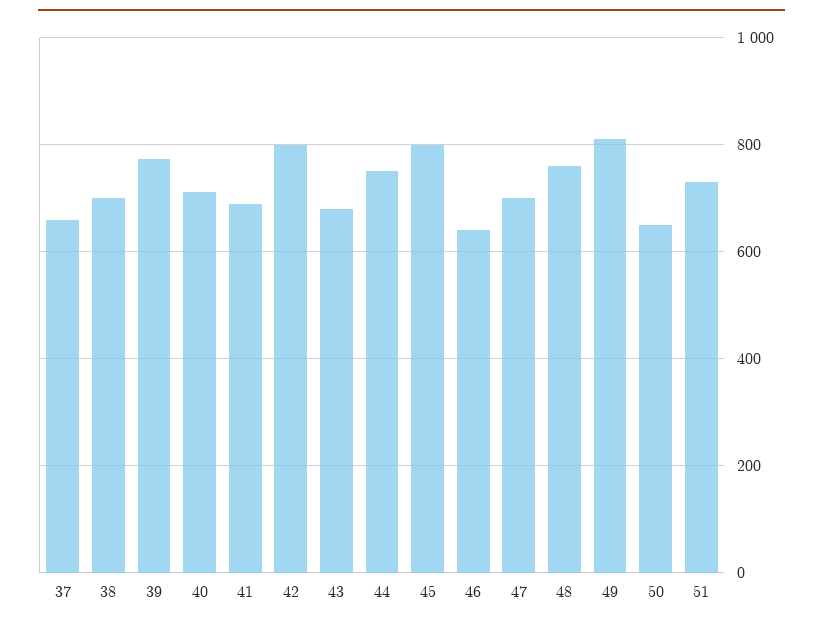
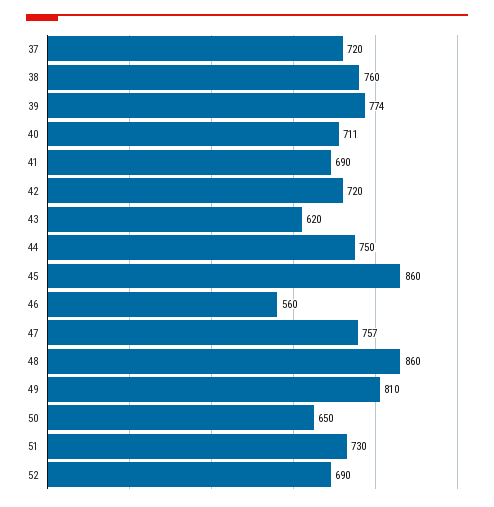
  {
-   "37": 660,
+   "37": 720,
-   "38": 700,
+   "38": 760,
    "39": 774,
    "40": 711,
    "41": 690,
-   "42": 800,
+   "42": 720,
-   "43": 680,
+   "43": 620,
    "44": 750,
-   "45": 800,
+   "45": 860,
-   "46": 640,
+   "46": 560,
-   "47": 700,
+   "47": 757,
-   "48": 760,
+   "48": 860,
    "49": 810,
    "50": 650,
-   "51": 730
+   "51": 730,
+   "52": 690
  }

